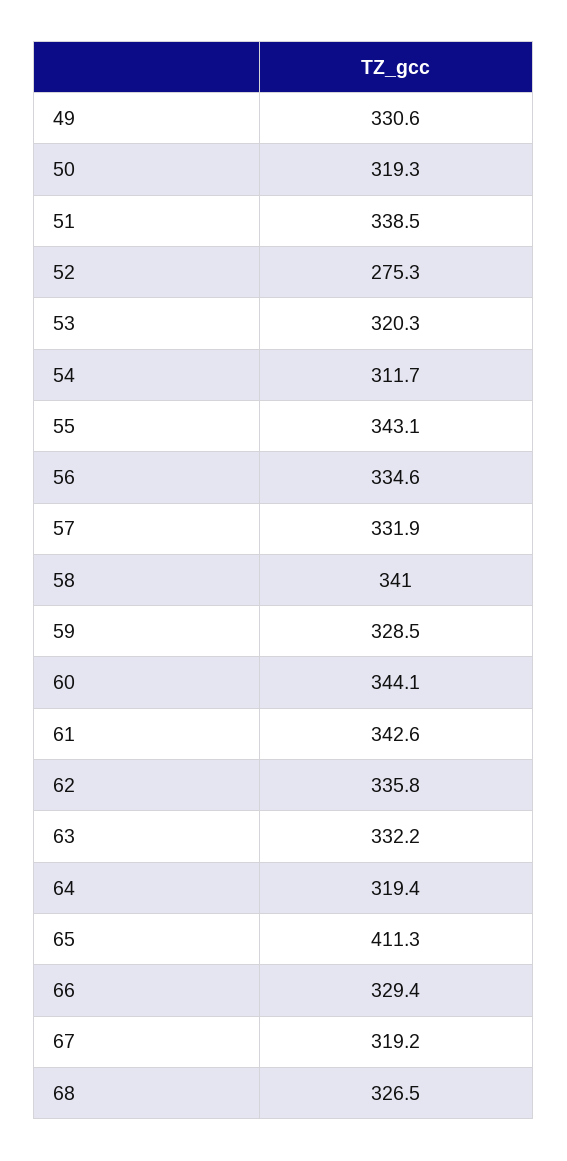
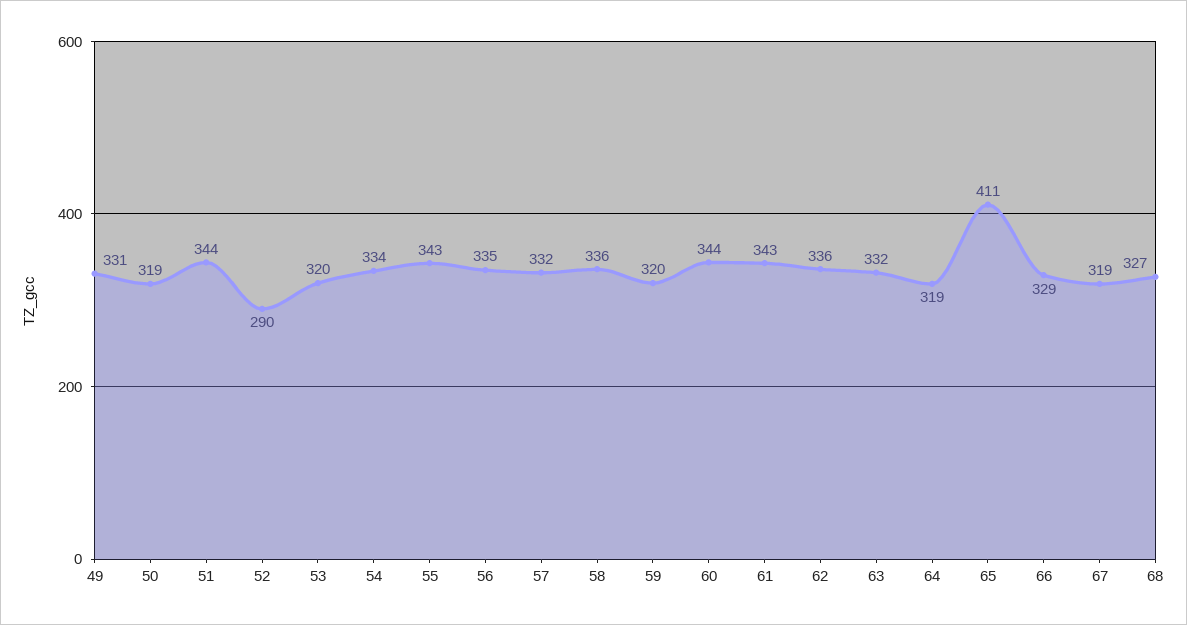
  {
    "49": 330.6,
    "50": 319.3,
-   "51": 338.5,
+   "51": 344,
-   "52": 275.3,
+   "52": 290,
    "53": 320.3,
-   "54": 311.7,
+   "54": 334,
    "55": 343.1,
    "56": 334.6,
    "57": 331.9,
-   "58": 341,
+   "58": 336,
-   "59": 328.5,
+   "59": 320,
    "60": 344.1,
    "61": 342.6,
    "62": 335.8,
    "63": 332.2,
    "64": 319.4,
    "65": 411.3,
    "66": 329.4,
    "67": 319.2,
    "68": 326.5
  }

